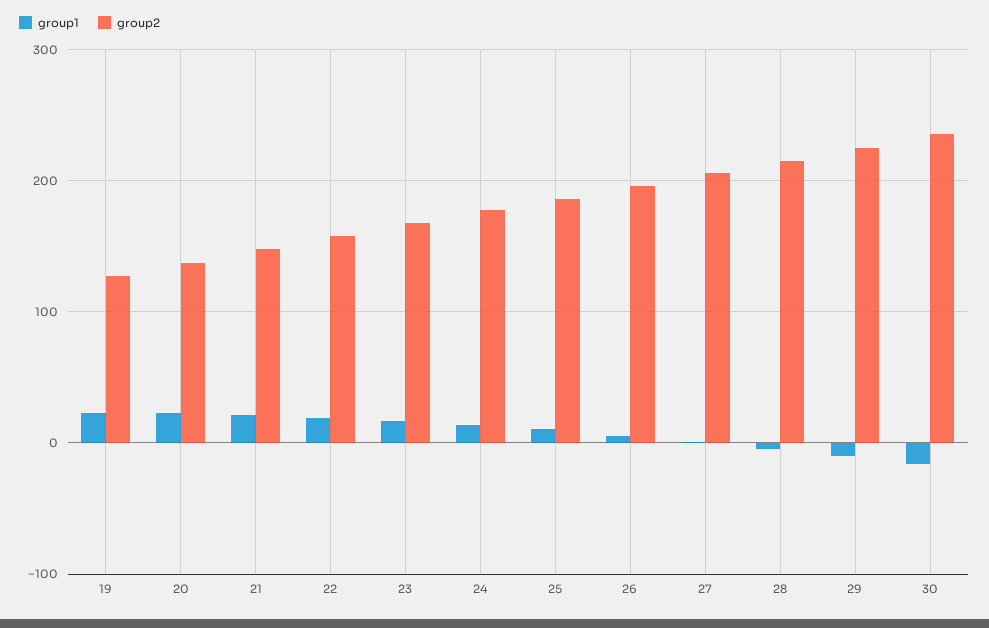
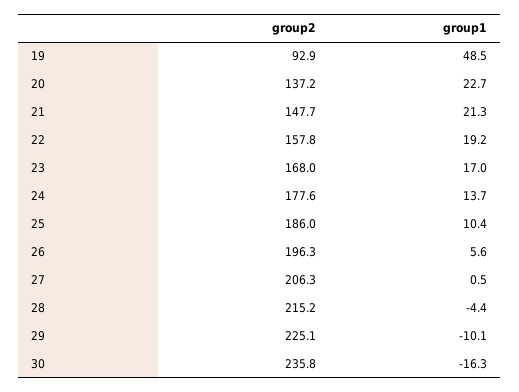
  {
    "group1": {
-     "19": 20,
+     "19": 48.5,
      "20": 22.7,
      "21": 21.3,
      "22": 19.2,
      "23": 17,
      "24": 13.7,
      "25": 10.4,
      "26": 5.6,
      "27": 0.5,
      "28": -4.4,
      "29": -10.1,
      "30": -16.3
    },
    "group2": {
-     "19": 130,
+     "19": 92.9,
      "20": 137.2,
      "21": 147.7,
      "22": 157.8,
      "23": 168,
      "24": 177.6,
      "25": 186,
      "26": 196.3,
      "27": 206.3,
      "28": 215.2,
      "29": 225.1,
      "30": 235.8
    }
  }

